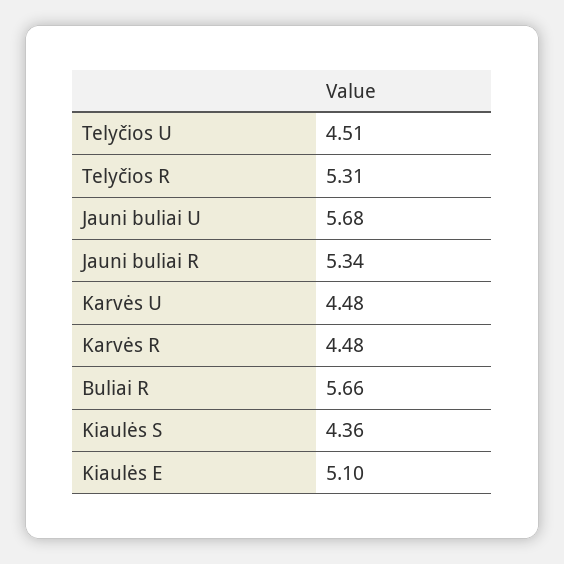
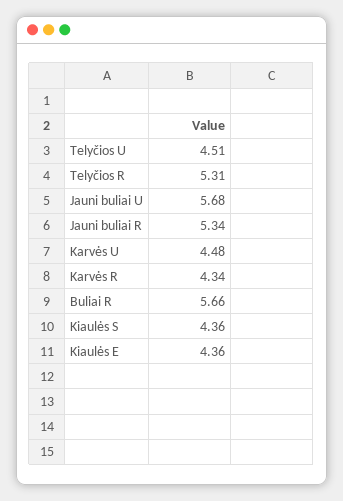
  {
    "Telyčios U": 4.51,
    "Telyčios R": 5.31,
    "Jauni buliai U": 5.68,
    "Jauni buliai R": 5.34,
    "Karvės U": 4.48,
-   "Karvės R": 4.48,
+   "Karvės R": 4.34,
    "Buliai R": 5.66,
    "Kiaulės S": 4.36,
-   "Kiaulės E": 5.1
+   "Kiaulės E": 4.36
  }

